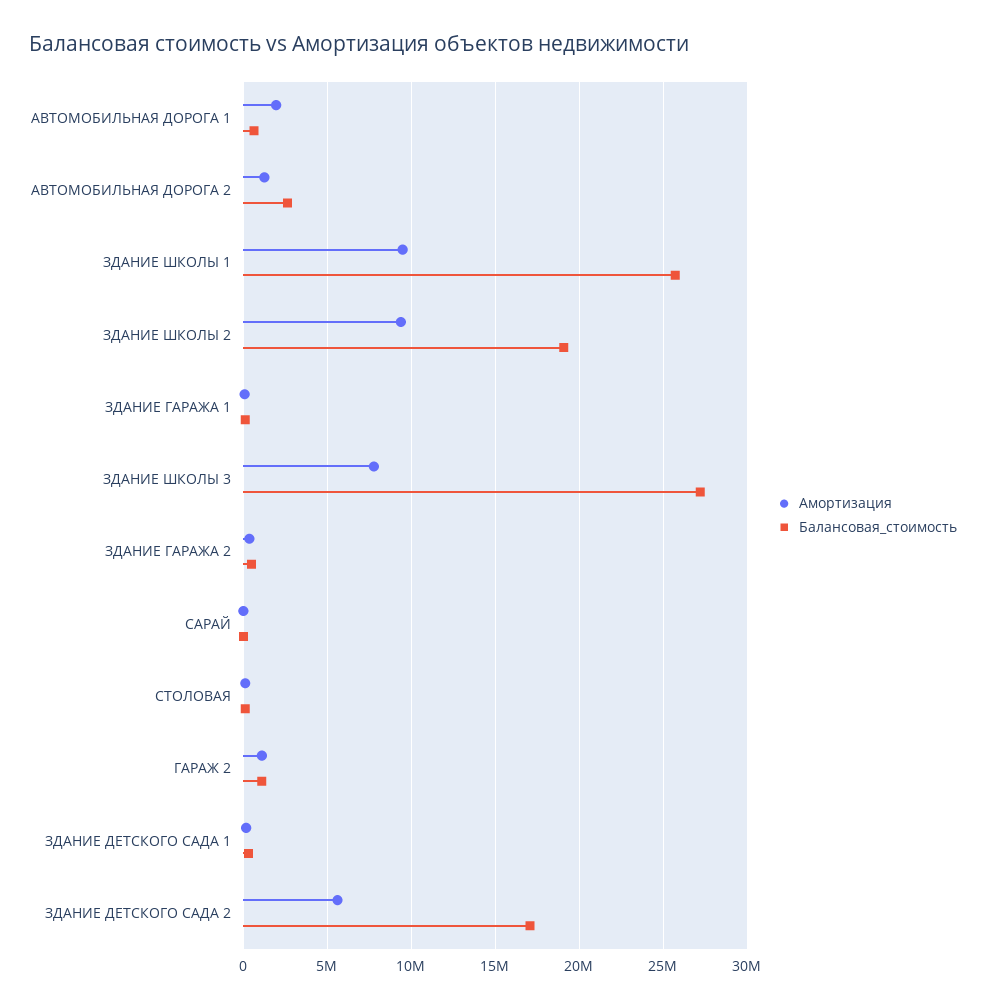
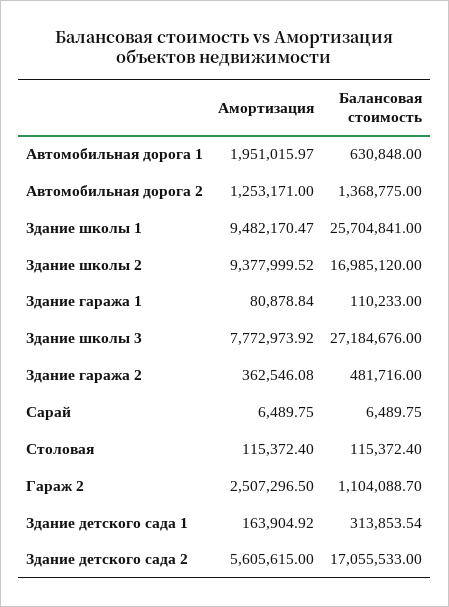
  {
    "Амортизация": {
      "АВТОМОБИЛЬНАЯ ДОРОГА 1": 1951015.97,
      "АВТОМОБИЛЬНАЯ ДОРОГА 2": 1253171,
      "ЗДАНИЕ ШКОЛЫ 1": 9482170.47,
      "ЗДАНИЕ ШКОЛЫ 2": 9377999.52,
      "ЗДАНИЕ ГАРАЖА 1": 80878.84,
      "ЗДАНИЕ ШКОЛЫ 3": 7772973.92,
      "ЗДАНИЕ ГАРАЖА 2": 362546.08,
      "САРАЙ": 6489.75,
      "СТОЛОВАЯ": 115372.4,
-     "ГАРАЖ 2": 1000000,
+     "ГАРАЖ 2": 2507296.5,
      "ЗДАНИЕ ДЕТСКОГО САДА 1": 163904.92,
      "ЗДАНИЕ ДЕТСКОГО САДА 2": 5605615
    },
    "Балансовая_стоимость": {
      "АВТОМОБИЛЬНАЯ ДОРОГА 1": 630848,
-     "АВТОМОБИЛЬНАЯ ДОРОГА 2": 2500000,
+     "АВТОМОБИЛЬНАЯ ДОРОГА 2": 1368775,
      "ЗДАНИЕ ШКОЛЫ 1": 25704841,
-     "ЗДАНИЕ ШКОЛЫ 2": 19000000,
+     "ЗДАНИЕ ШКОЛЫ 2": 16985120,
      "ЗДАНИЕ ГАРАЖА 1": 110233,
      "ЗДАНИЕ ШКОЛЫ 3": 27184676,
      "ЗДАНИЕ ГАРАЖА 2": 481716,
      "САРАЙ": 6489.75,
      "СТОЛОВАЯ": 115372.4,
      "ГАРАЖ 2": 1104088.7,
      "ЗДАНИЕ ДЕТСКОГО САДА 1": 313853.54,
      "ЗДАНИЕ ДЕТСКОГО САДА 2": 17055533
    }
  }

